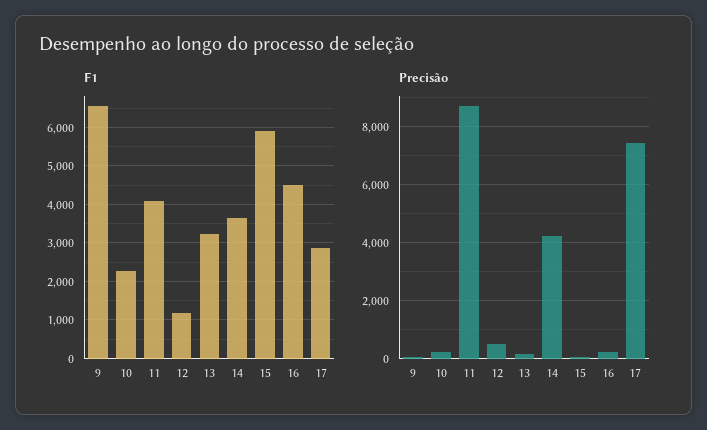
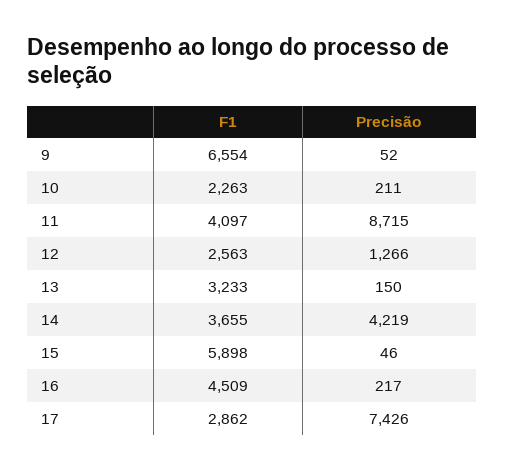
  {
    "F1": {
      "9": 6554,
      "10": 2263,
      "11": 4097,
-     "12": 1200,
+     "12": 2563,
      "13": 3233,
      "14": 3655,
      "15": 5898,
      "16": 4509,
      "17": 2862
    },
    "Precisão": {
      "9": 52,
      "10": 211,
      "11": 8715,
-     "12": 500,
+     "12": 1266,
      "13": 150,
      "14": 4219,
      "15": 46,
      "16": 217,
      "17": 7426
    }
  }

